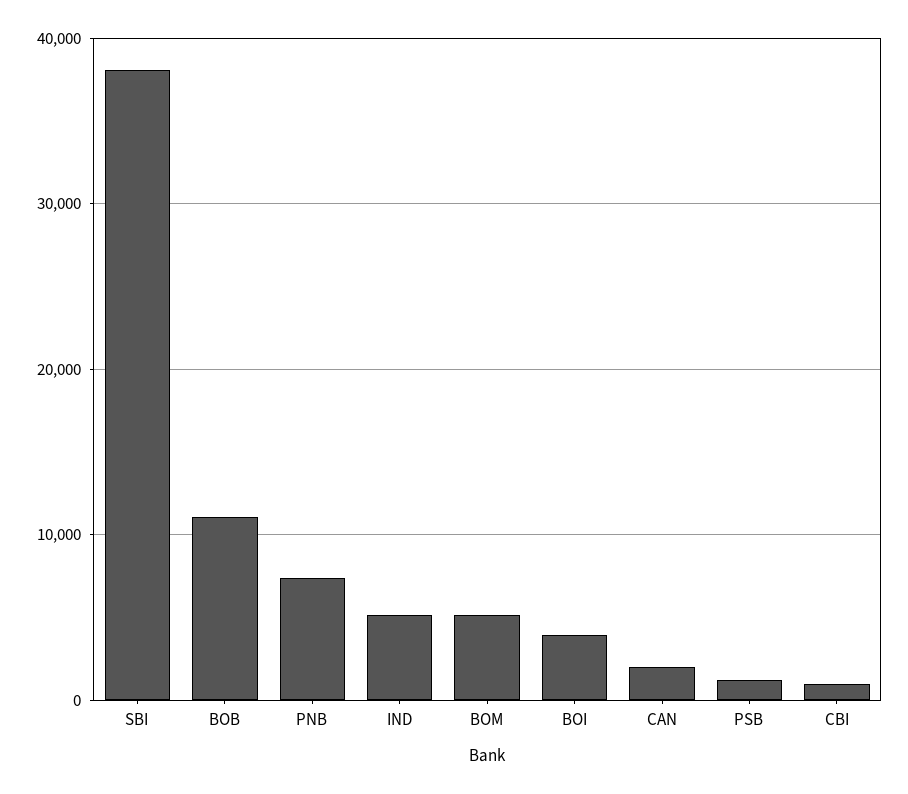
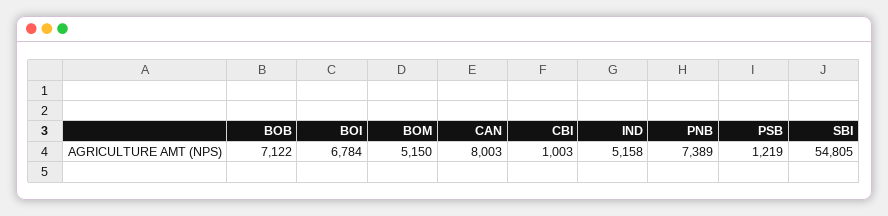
  {
-   "SBI": 38000,
+   "SBI": 54805,
-   "BOB": 11000,
+   "BOB": 7122,
    "PNB": 7389,
    "IND": 5158,
    "BOM": 5150,
-   "BOI": 4000,
+   "BOI": 6784,
-   "CAN": 2000,
+   "CAN": 8003,
    "PSB": 1219,
    "CBI": 1003
  }

